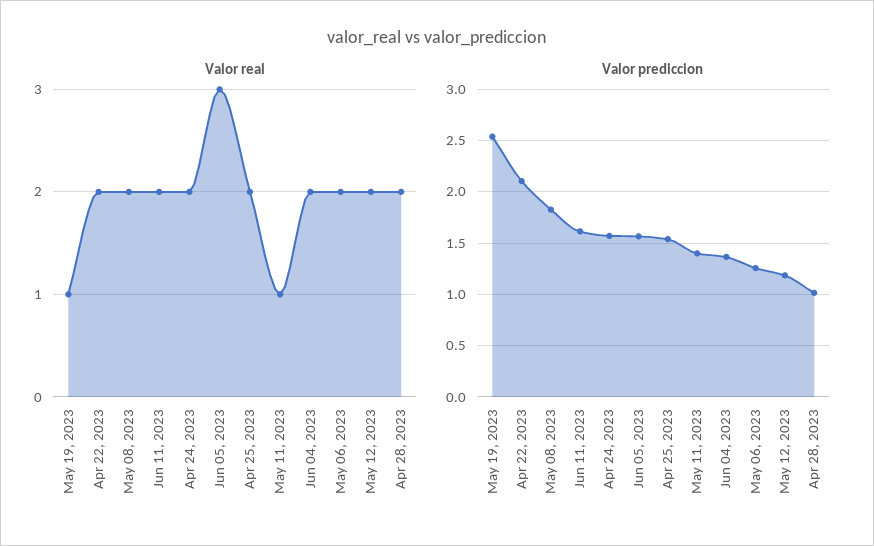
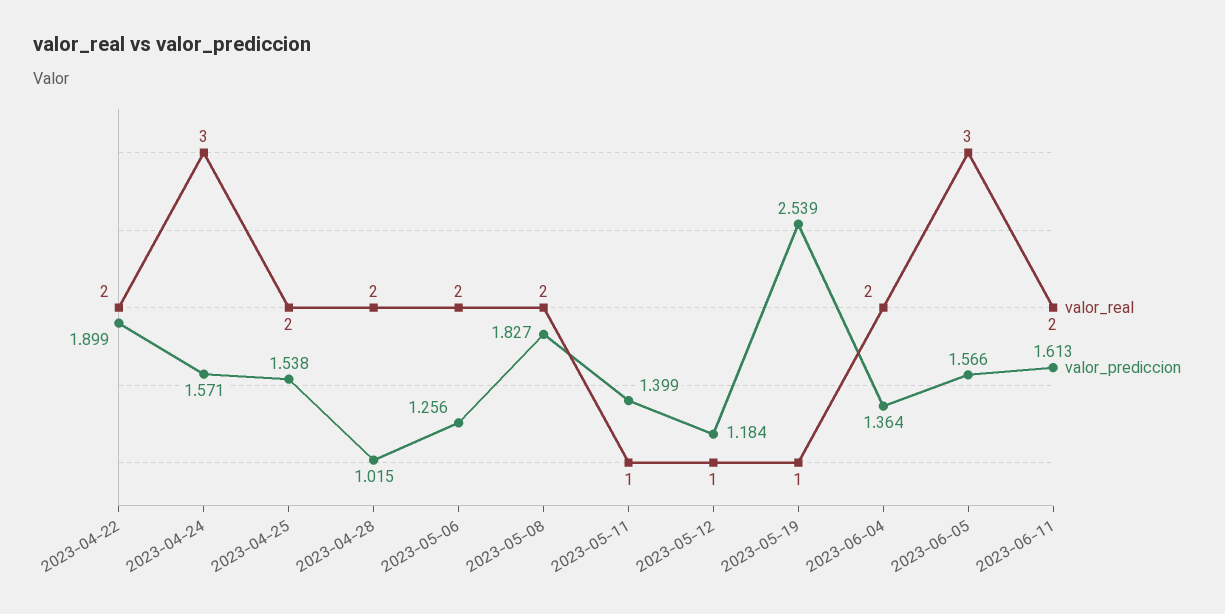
  {
    "Valor real": {
      "May 19, 2023": 1,
      "Apr 22, 2023": 2,
      "May 08, 2023": 2,
      "Jun 11, 2023": 2,
-     "Apr 24, 2023": 2,
+     "Apr 24, 2023": 3,
      "Jun 05, 2023": 3,
      "Apr 25, 2023": 2,
      "May 11, 2023": 1,
      "Jun 04, 2023": 2,
      "May 06, 2023": 2,
-     "May 12, 2023": 2,
+     "May 12, 2023": 1,
      "Apr 28, 2023": 2
    },
    "Valor prediccion": {
      "May 19, 2023": 2.539,
-     "Apr 22, 2023": 2.1,
+     "Apr 22, 2023": 1.899,
      "May 08, 2023": 1.827,
      "Jun 11, 2023": 1.613,
      "Apr 24, 2023": 1.571,
      "Jun 05, 2023": 1.566,
      "Apr 25, 2023": 1.538,
      "May 11, 2023": 1.399,
      "Jun 04, 2023": 1.364,
      "May 06, 2023": 1.256,
      "May 12, 2023": 1.184,
      "Apr 28, 2023": 1.015
    }
  }

